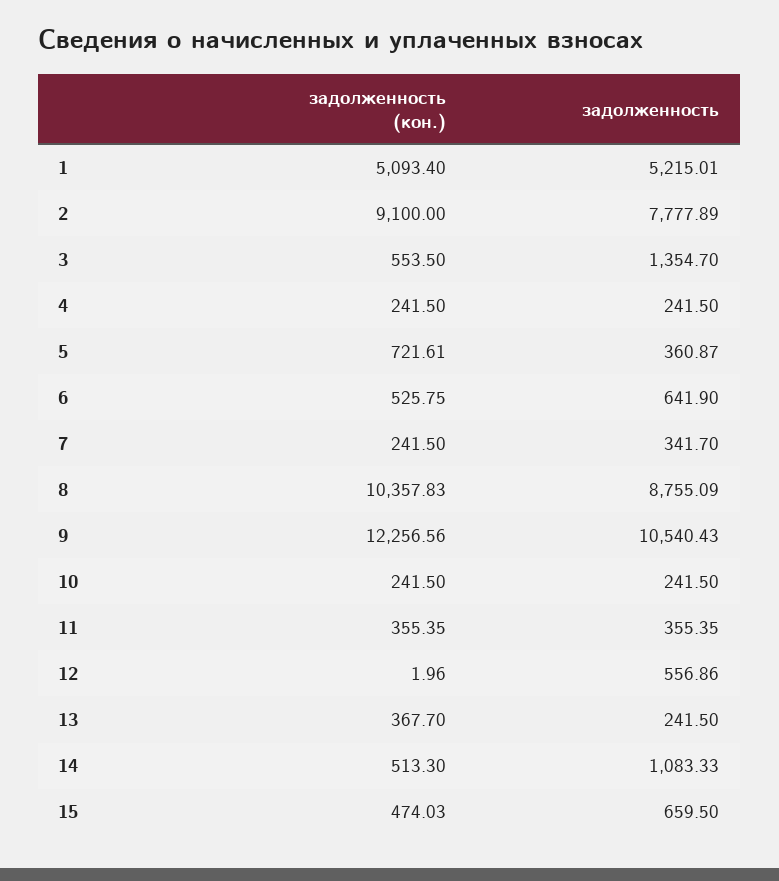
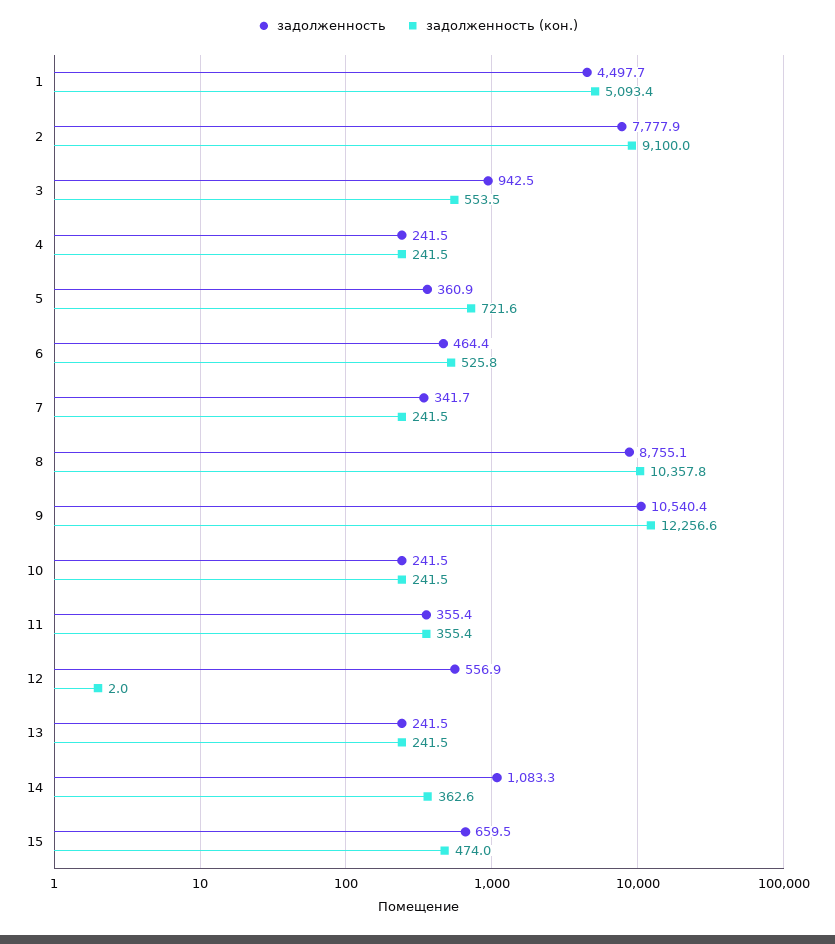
  {
    "задолженность (кон.)": {
      "1": 5093.4,
      "2": 9100,
      "3": 553.5,
      "4": 241.5,
      "5": 721.61,
      "6": 525.75,
      "7": 241.5,
      "8": 10357.83,
      "9": 12256.56,
      "10": 241.5,
      "11": 355.35,
      "12": 1.96,
-     "13": 367.7,
+     "13": 241.5,
-     "14": 513.3,
+     "14": 362.6,
      "15": 474.03
    },
    "задолженность": {
-     "1": 5215.01,
+     "1": 4497.7,
      "2": 7777.89,
-     "3": 1354.7,
+     "3": 942.5,
      "4": 241.5,
      "5": 360.87,
-     "6": 641.9,
+     "6": 464.4,
      "7": 341.7,
      "8": 8755.09,
      "9": 10540.43,
      "10": 241.5,
      "11": 355.35,
      "12": 556.86,
      "13": 241.5,
      "14": 1083.33,
      "15": 659.5
    }
  }

